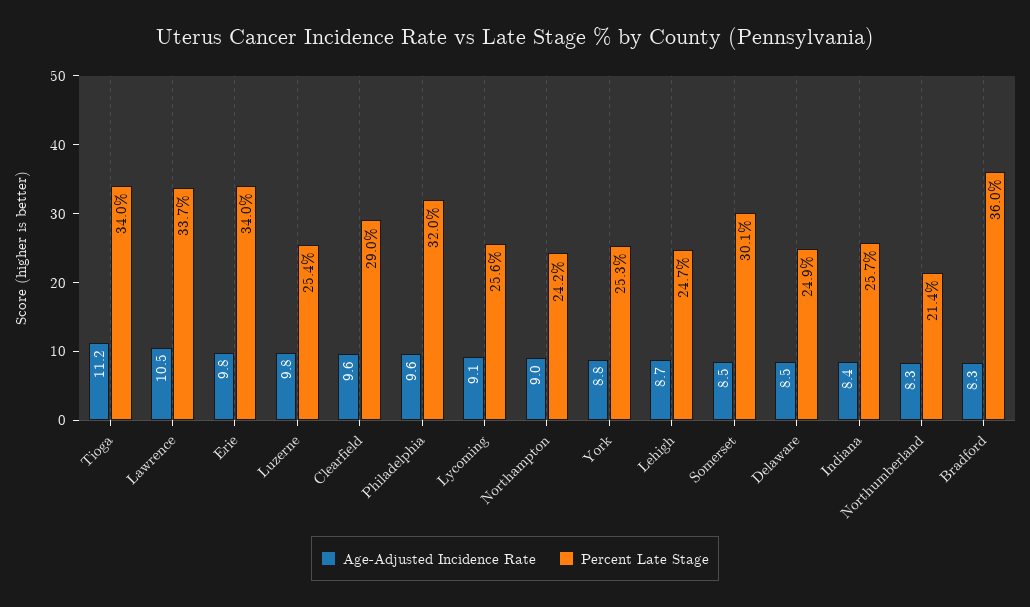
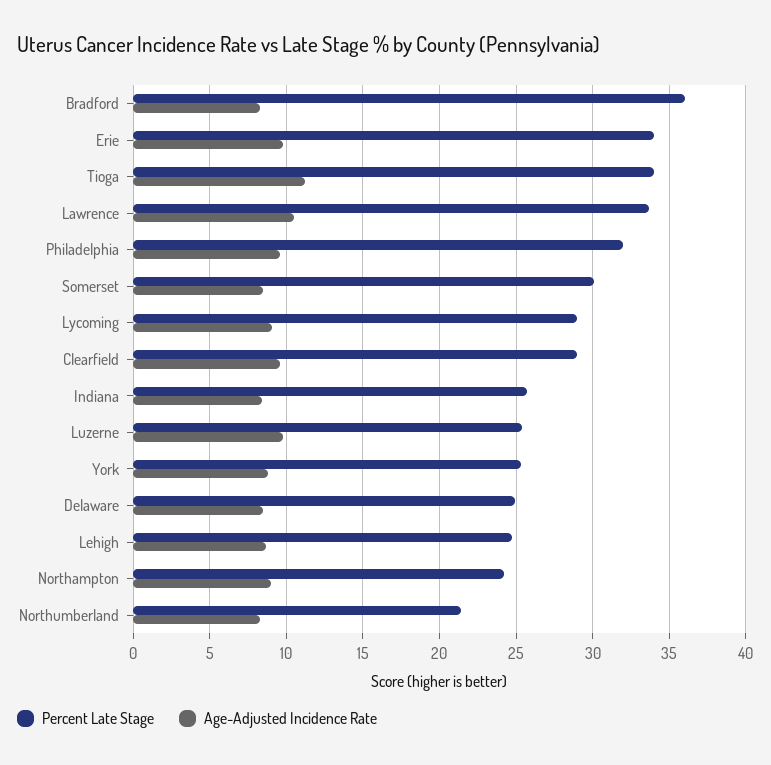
  {
    "Age-Adjusted Incidence Rate": {
      "Tioga": 11.2,
      "Lawrence": 10.5,
      "Erie": 9.8,
      "Luzerne": 9.8,
      "Clearfield": 9.6,
      "Philadelphia": 9.6,
      "Lycoming": 9.1,
      "Northampton": 9,
      "York": 8.8,
      "Lehigh": 8.7,
      "Somerset": 8.5,
      "Delaware": 8.5,
      "Indiana": 8.4,
      "Northumberland": 8.3,
      "Bradford": 8.3
    },
    "Percent Late Stage": {
      "Tioga": 34,
      "Lawrence": 33.7,
      "Erie": 34,
      "Luzerne": 25.4,
      "Clearfield": 29,
      "Philadelphia": 32,
-     "Lycoming": 25.6,
+     "Lycoming": 29,
      "Northampton": 24.2,
      "York": 25.3,
      "Lehigh": 24.7,
      "Somerset": 30.1,
      "Delaware": 24.9,
      "Indiana": 25.7,
      "Northumberland": 21.4,
      "Bradford": 36
    }
  }

